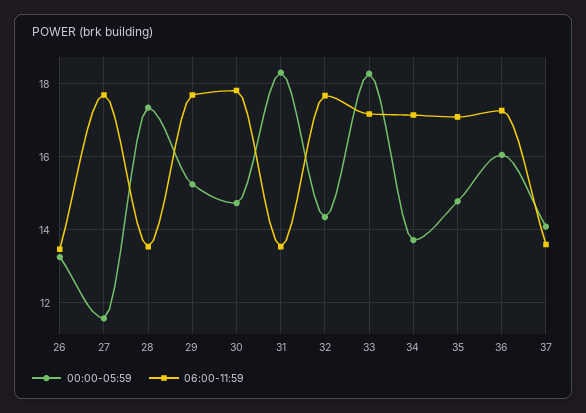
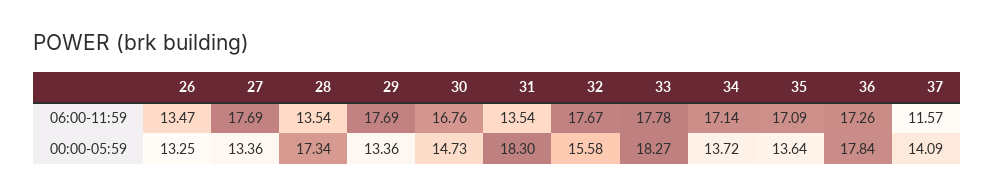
  {
    "00:00-05:59": {
      "26": 13.25,
-     "27": 11.6,
+     "27": 13.36,
      "28": 17.34,
-     "29": 15.2,
+     "29": 13.36,
      "30": 14.73,
      "31": 18.3,
-     "32": 14.4,
+     "32": 15.58,
      "33": 18.27,
      "34": 13.72,
-     "35": 14.8,
+     "35": 13.64,
-     "36": 16,
+     "36": 17.84,
      "37": 14.09
    },
    "06:00-11:59": {
      "26": 13.47,
      "27": 17.69,
      "28": 13.54,
      "29": 17.69,
-     "30": 17.8,
+     "30": 16.76,
      "31": 13.54,
      "32": 17.67,
-     "33": 17.2,
+     "33": 17.78,
      "34": 17.14,
      "35": 17.09,
      "36": 17.26,
-     "37": 13.6
+     "37": 11.57
    }
  }

